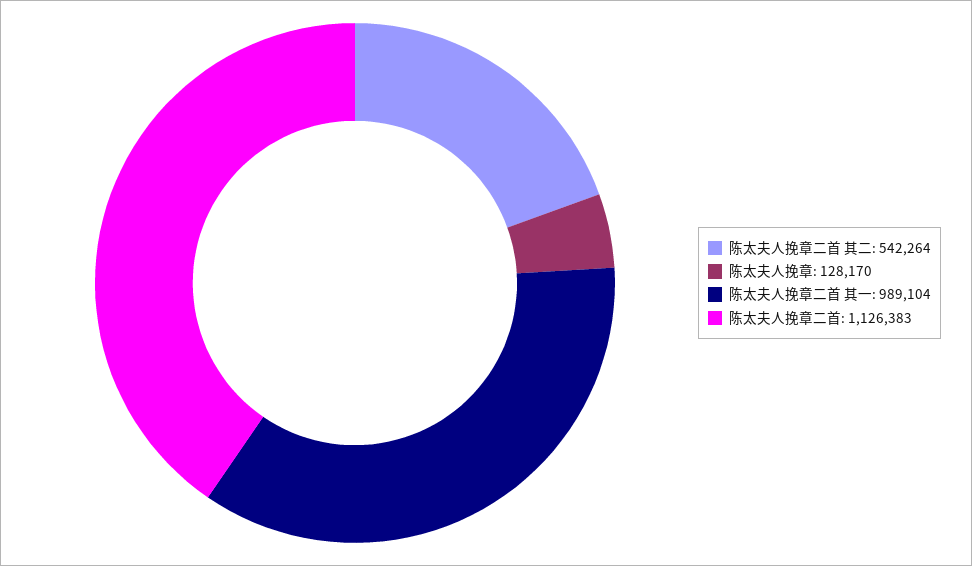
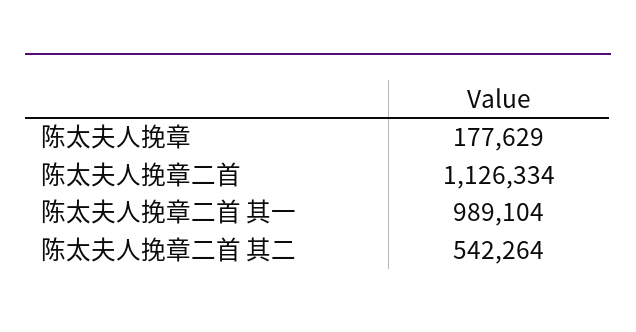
  {
    "陈太夫人挽章二首 其二": 542264,
-   "陈太夫人挽章": 128170,
+   "陈太夫人挽章": 177629,
    "陈太夫人挽章二首 其一": 989104,
-   "陈太夫人挽章二首": 1126383
+   "陈太夫人挽章二首": 1126334
  }

